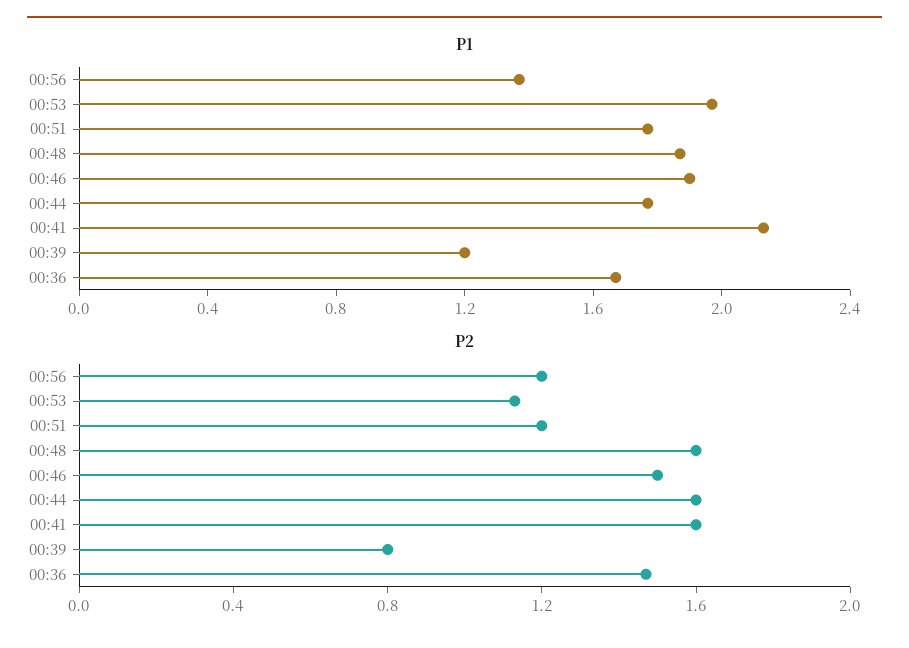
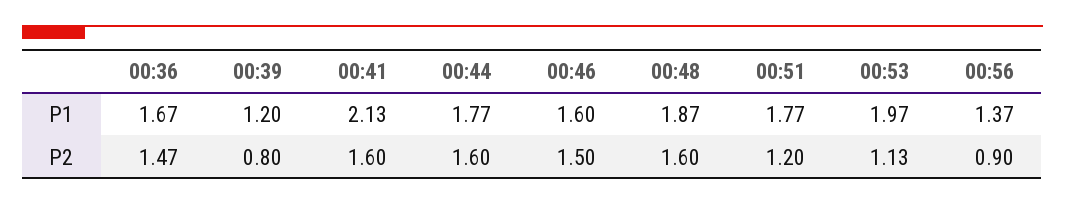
  {
    "P1": {
      "00:56": 1.37,
      "00:53": 1.97,
      "00:51": 1.77,
      "00:48": 1.87,
-     "00:46": 1.9,
+     "00:46": 1.6,
      "00:44": 1.77,
      "00:41": 2.13,
      "00:39": 1.2,
      "00:36": 1.67
    },
    "P2": {
-     "00:56": 1.2,
+     "00:56": 0.9,
      "00:53": 1.13,
      "00:51": 1.2,
      "00:48": 1.6,
      "00:46": 1.5,
      "00:44": 1.6,
      "00:41": 1.6,
      "00:39": 0.8,
      "00:36": 1.47
    }
  }

